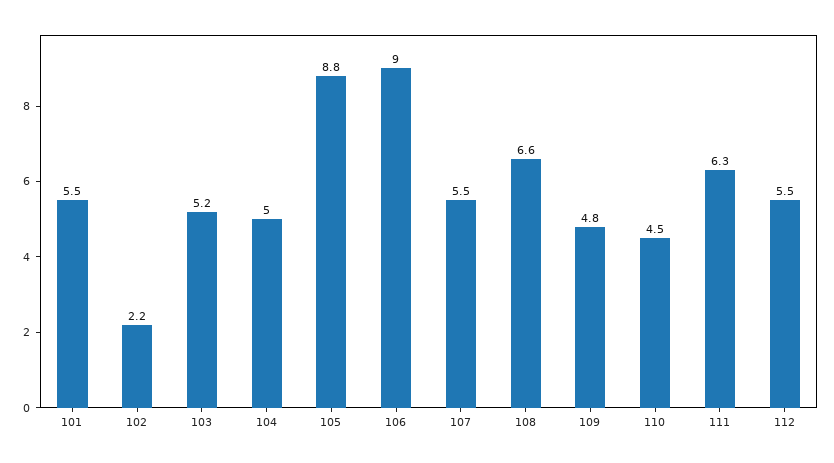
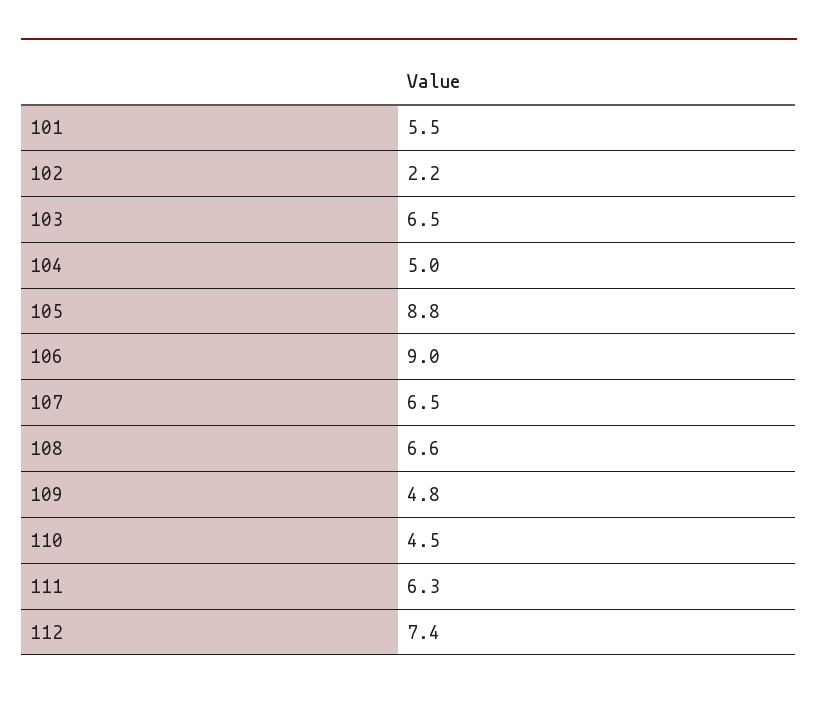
  {
    "101": 5.5,
    "102": 2.2,
-   "103": 5.2,
+   "103": 6.5,
    "104": 5,
    "105": 8.8,
    "106": 9,
-   "107": 5.5,
+   "107": 6.5,
    "108": 6.6,
    "109": 4.8,
    "110": 4.5,
    "111": 6.3,
-   "112": 5.5
+   "112": 7.4
  }

